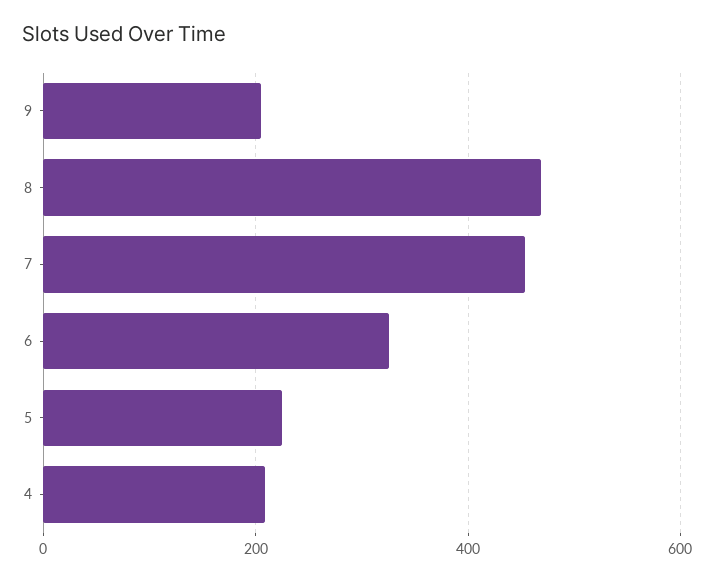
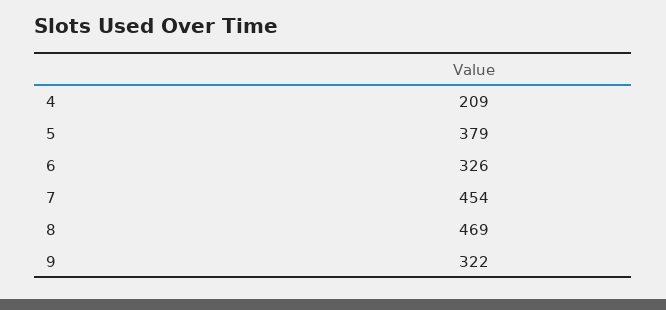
  {
-   "9": 200,
+   "9": 322,
    "8": 469,
    "7": 454,
    "6": 326,
-   "5": 220,
+   "5": 379,
    "4": 209
  }

